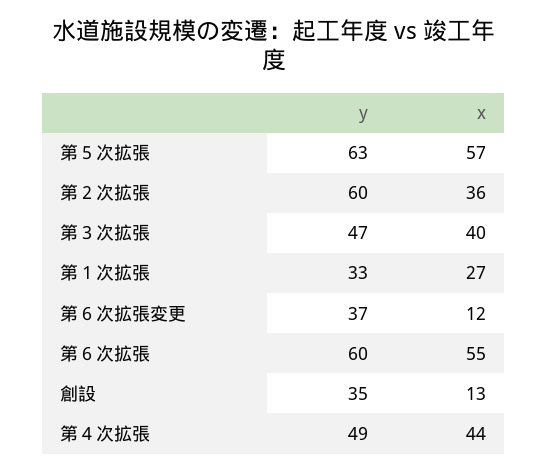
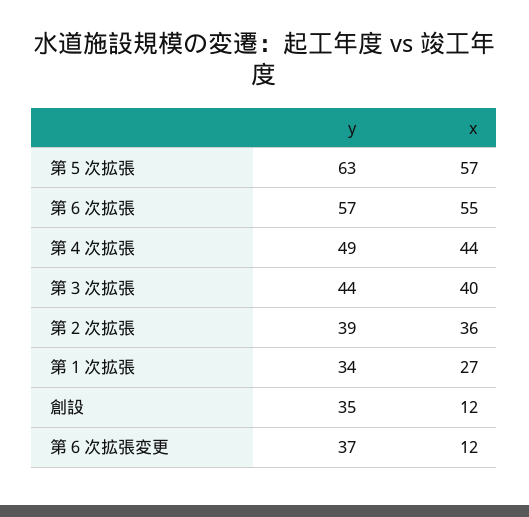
  {
    "y": {
      "第５次拡張": 63,
-     "第２次拡張": 60,
+     "第２次拡張": 39,
-     "第３次拡張": 47,
+     "第３次拡張": 44,
-     "第１次拡張": 33,
+     "第１次拡張": 34,
      "第６次拡張変更": 37,
-     "第６次拡張": 60,
+     "第６次拡張": 57,
      "創設": 35,
      "第４次拡張": 49
    },
    "x": {
      "第５次拡張": 57,
      "第２次拡張": 36,
      "第３次拡張": 40,
      "第１次拡張": 27,
      "第６次拡張変更": 12,
      "第６次拡張": 55,
-     "創設": 13,
+     "創設": 12,
      "第４次拡張": 44
    }
  }

